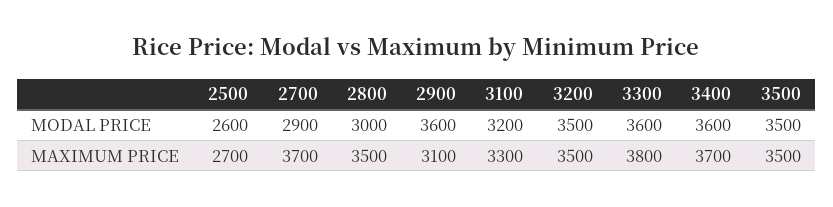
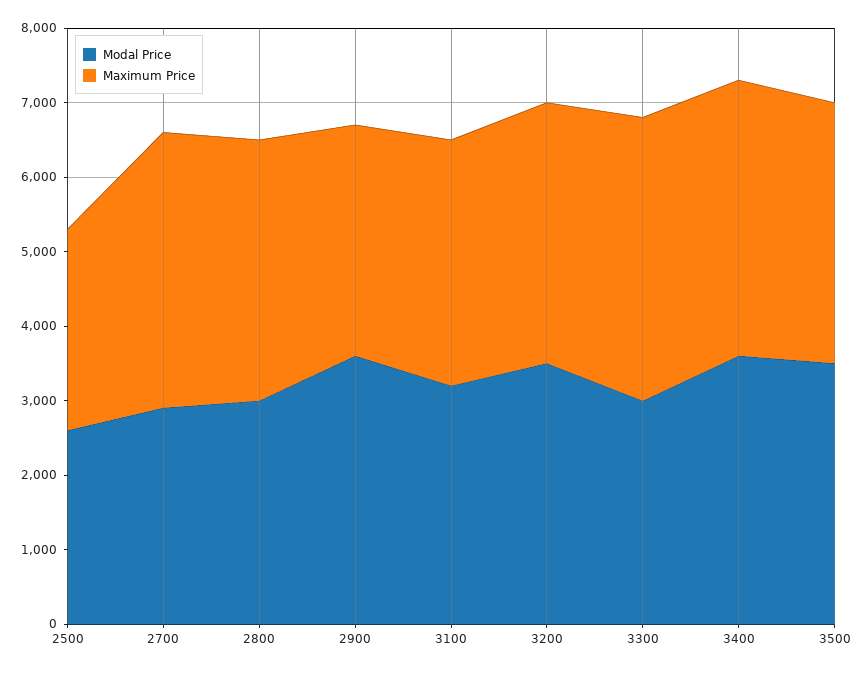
  {
    "MODAL PRICE": {
      "2500": 2600,
      "2700": 2900,
      "2800": 3000,
      "2900": 3600,
      "3100": 3200,
      "3200": 3500,
-     "3300": 3600,
+     "3300": 3000,
      "3400": 3600,
      "3500": 3500
    },
    "MAXIMUM PRICE": {
      "2500": 2700,
      "2700": 3700,
      "2800": 3500,
      "2900": 3100,
      "3100": 3300,
      "3200": 3500,
      "3300": 3800,
      "3400": 3700,
      "3500": 3500
    }
  }

